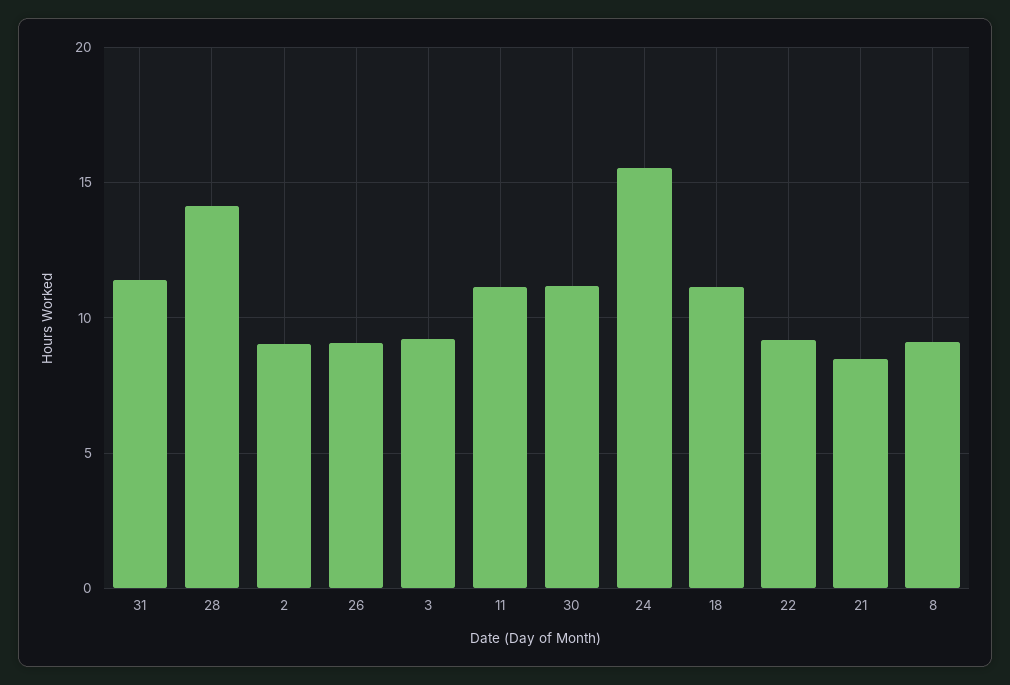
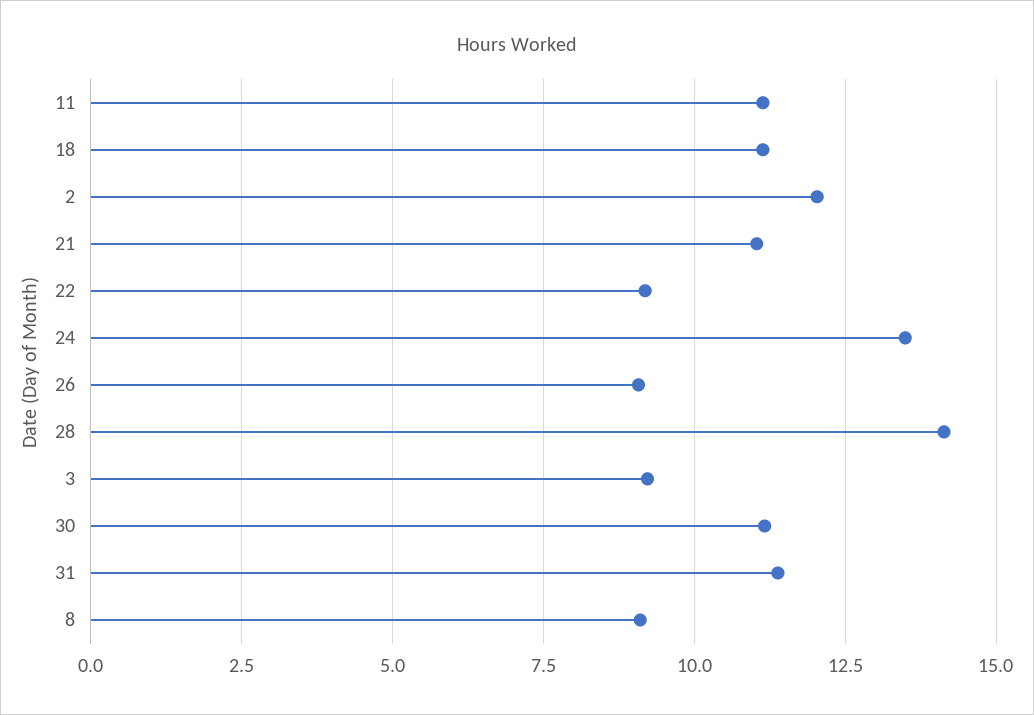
  {
    "31": 11.5,
    "28": 14.25,
-   "2": 9,
+   "2": 12,
    "26": 9,
    "3": 9.25,
    "11": 11.25,
    "30": 11.25,
-   "24": 15.5,
+   "24": 13.5,
    "18": 11.25,
    "22": 9.25,
-   "21": 8.5,
+   "21": 11,
    "8": 9
  }

